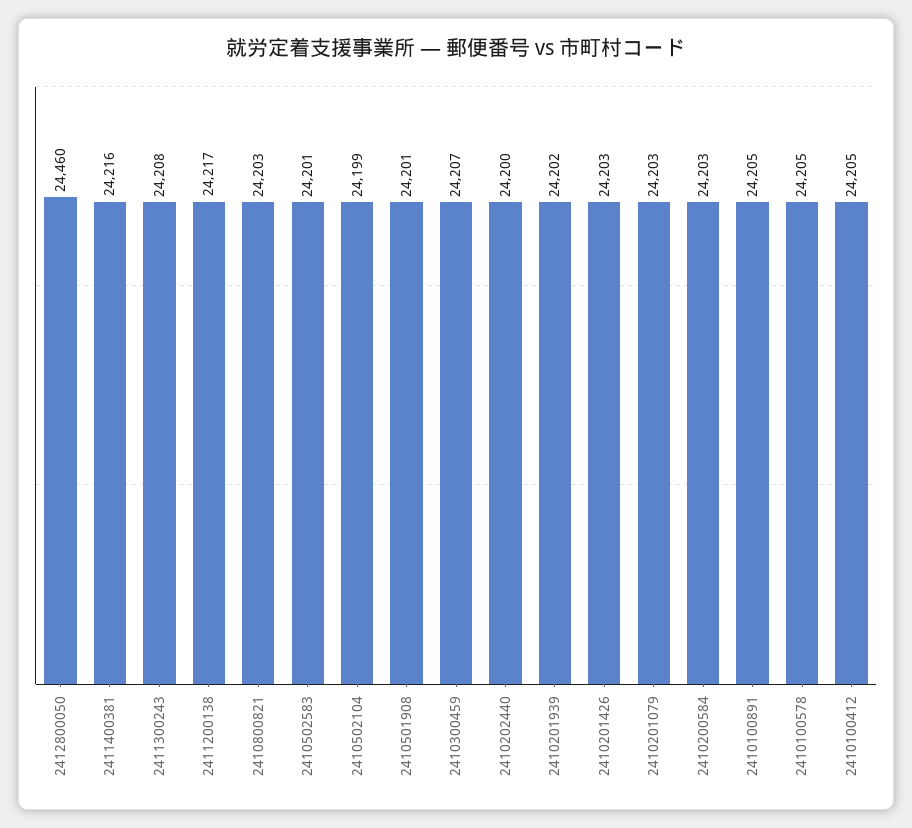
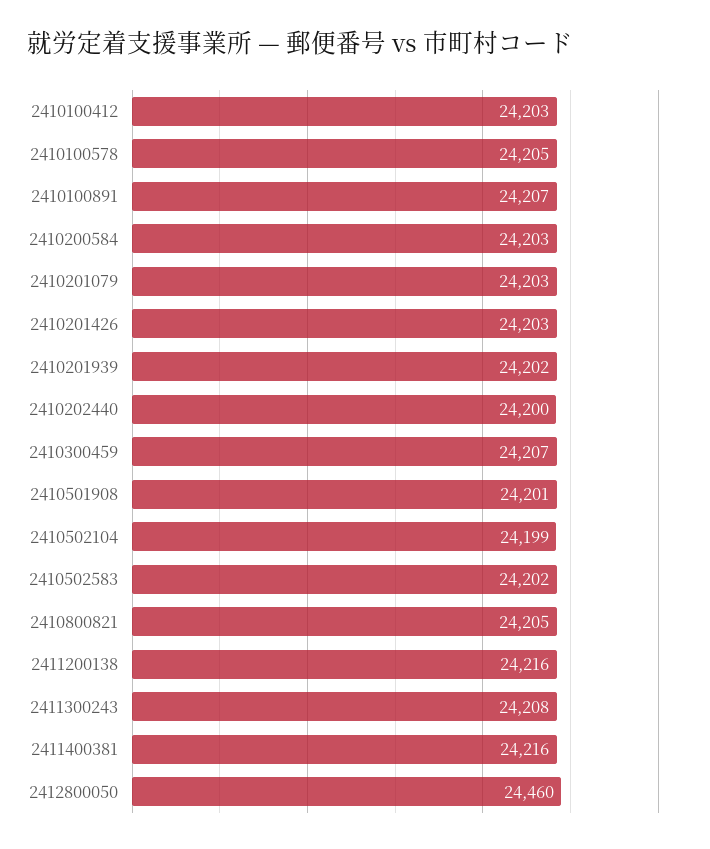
  {
    "2412800050": 24460,
    "2411400381": 24216,
    "2411300243": 24208,
-   "2411200138": 24217,
+   "2411200138": 24216,
-   "2410800821": 24203,
+   "2410800821": 24205,
-   "2410502583": 24201,
+   "2410502583": 24202,
    "2410502104": 24199,
    "2410501908": 24201,
    "2410300459": 24207,
    "2410202440": 24200,
    "2410201939": 24202,
    "2410201426": 24203,
    "2410201079": 24203,
    "2410200584": 24203,
-   "2410100891": 24205,
+   "2410100891": 24207,
    "2410100578": 24205,
-   "2410100412": 24205
+   "2410100412": 24203
  }

